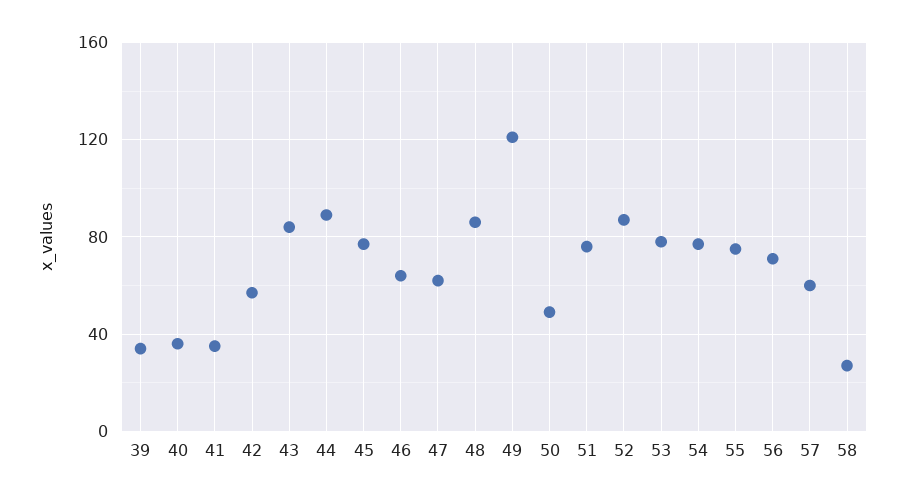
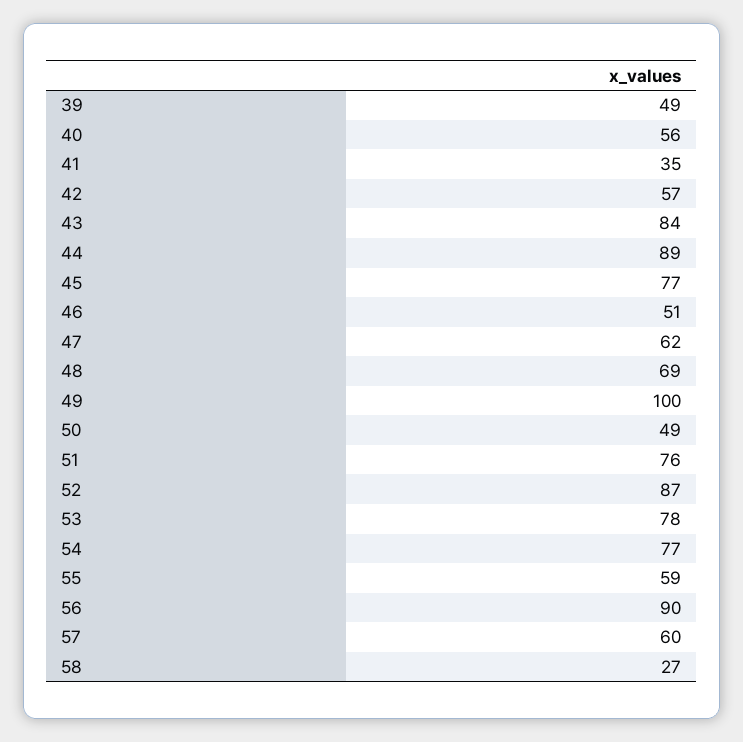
  {
-   "39": 35,
+   "39": 49,
-   "40": 35,
+   "40": 56,
    "41": 35,
    "42": 57,
    "43": 84,
    "44": 89,
    "45": 77,
-   "46": 65,
+   "46": 51,
    "47": 62,
-   "48": 85,
+   "48": 69,
-   "49": 120,
+   "49": 100,
    "50": 49,
    "51": 76,
    "52": 87,
    "53": 78,
    "54": 77,
-   "55": 75,
+   "55": 59,
-   "56": 70,
+   "56": 90,
    "57": 60,
    "58": 27
  }

